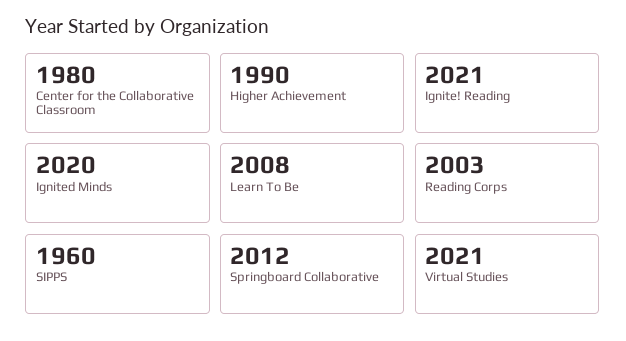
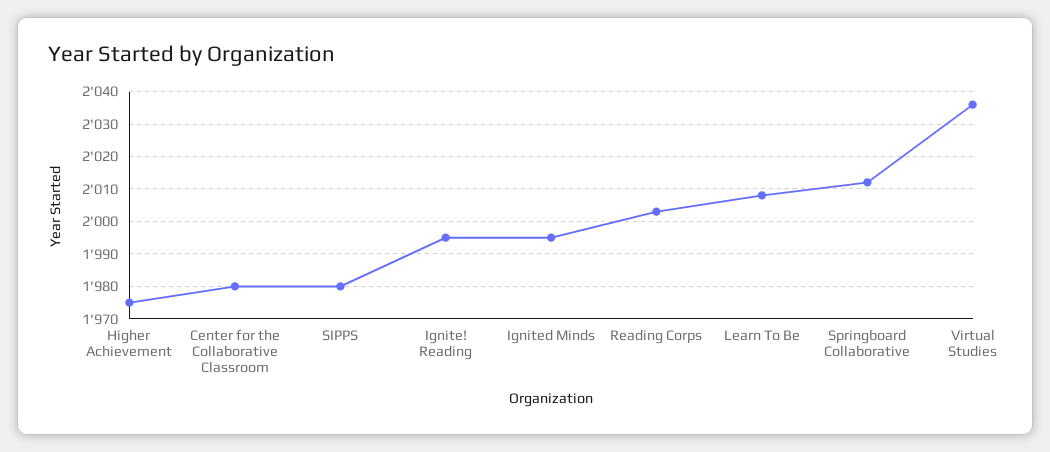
  {
    "Center for the Collaborative Classroom": 1980,
-   "Higher Achievement": 1990,
+   "Higher Achievement": 1975,
-   "Ignite! Reading": 2021,
+   "Ignite! Reading": 1995,
-   "Ignited Minds": 2020,
+   "Ignited Minds": 1995,
    "Learn To Be": 2008,
    "Reading Corps": 2003,
-   "SIPPS": 1960,
+   "SIPPS": 1980,
    "Springboard Collaborative": 2012,
-   "Virtual Studies": 2021
+   "Virtual Studies": 2035
  }

